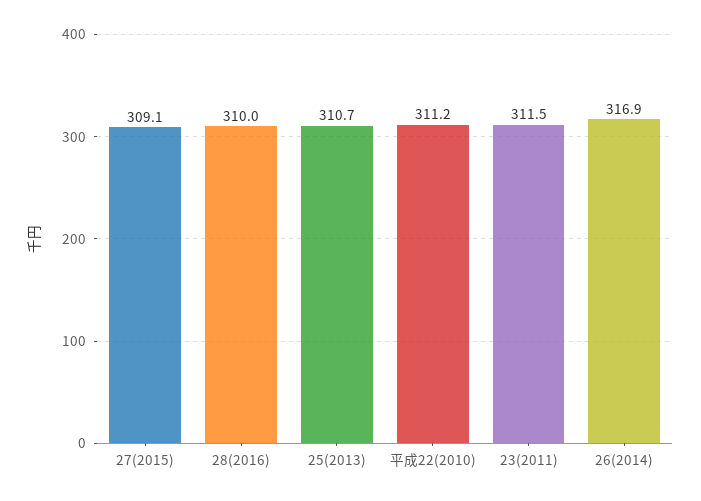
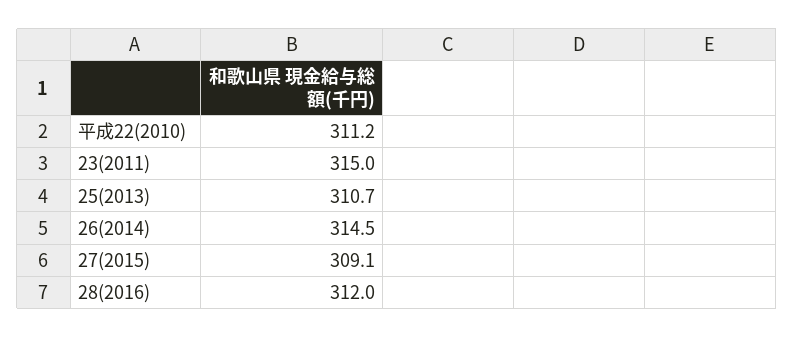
  {
    "27(2015)": 309.1,
-   "28(2016)": 310,
+   "28(2016)": 312,
    "25(2013)": 310.7,
    "平成22(2010)": 311.2,
-   "23(2011)": 311.5,
+   "23(2011)": 315,
-   "26(2014)": 316.9
+   "26(2014)": 314.5
  }

